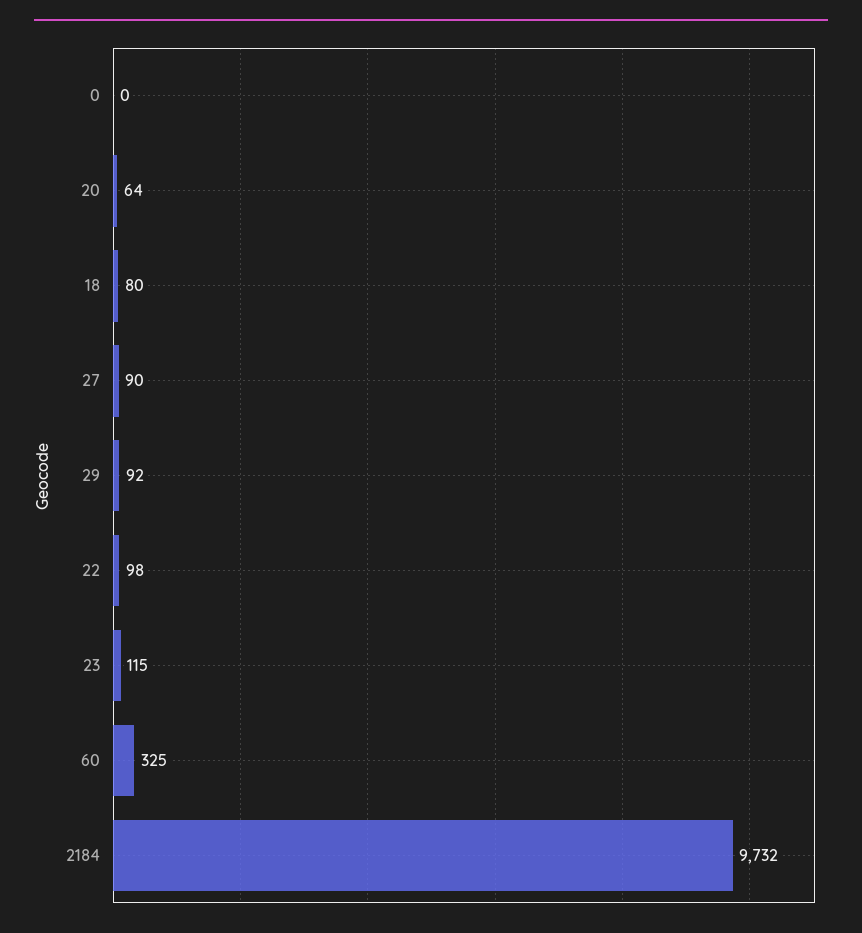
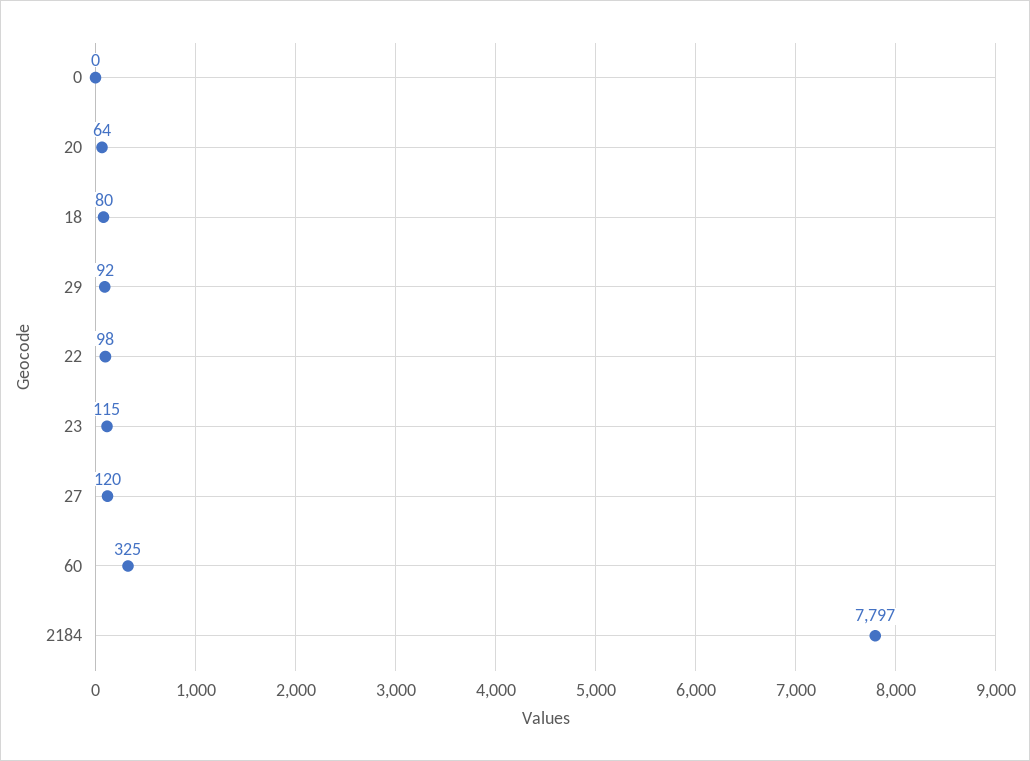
  {
    "0": 0,
    "20": 64,
    "18": 80,
-   "27": 90,
+   "27": 120,
    "29": 92,
    "22": 98,
    "23": 115,
    "60": 325,
-   "2184": 9732
+   "2184": 7797
  }

